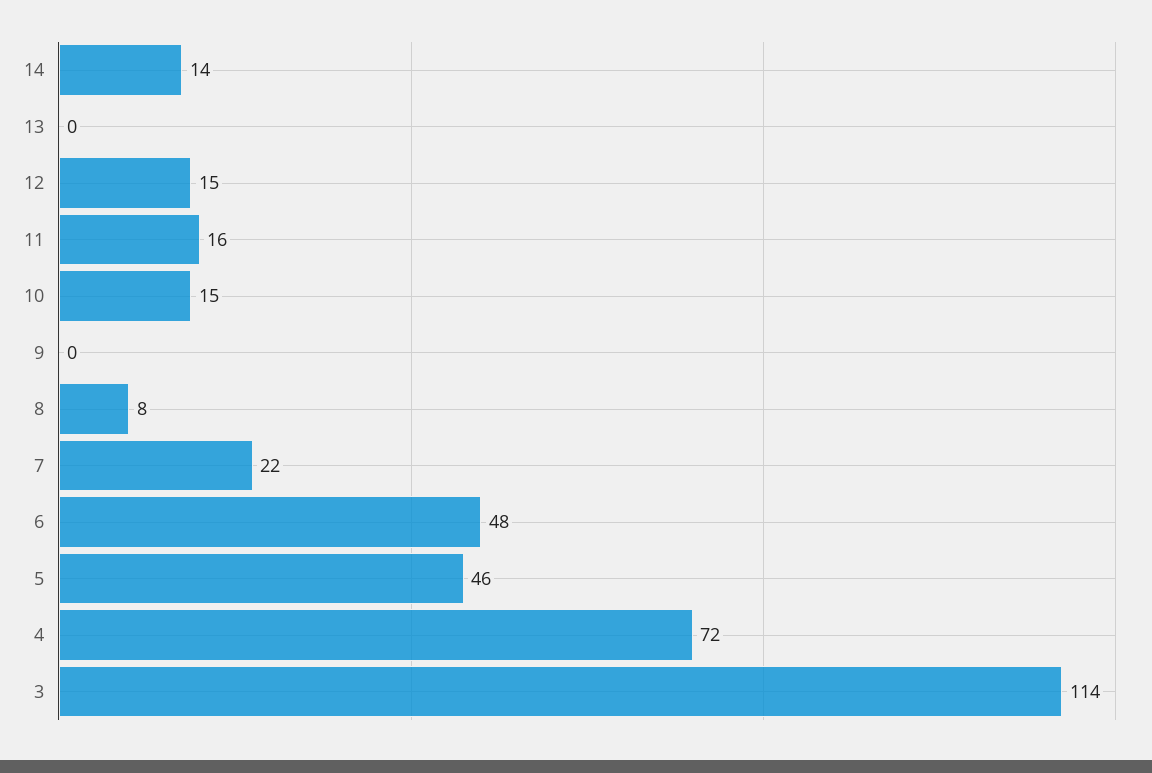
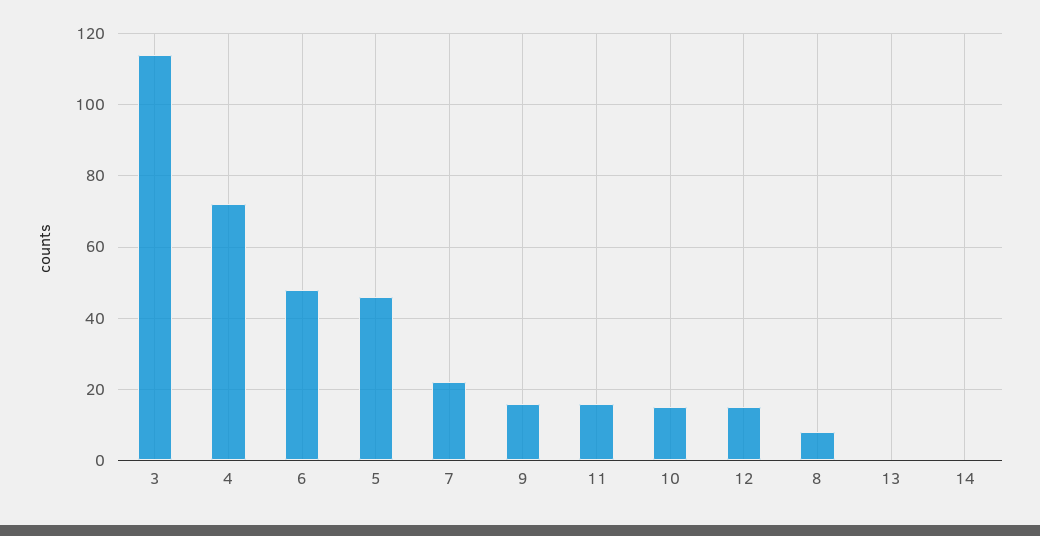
  {
-   "14": 14,
+   "14": 0,
    "13": 0,
    "12": 15,
    "11": 16,
    "10": 15,
-   "9": 0,
+   "9": 15,
    "8": 8,
    "7": 22,
    "6": 48,
    "5": 46,
    "4": 72,
    "3": 114
  }

